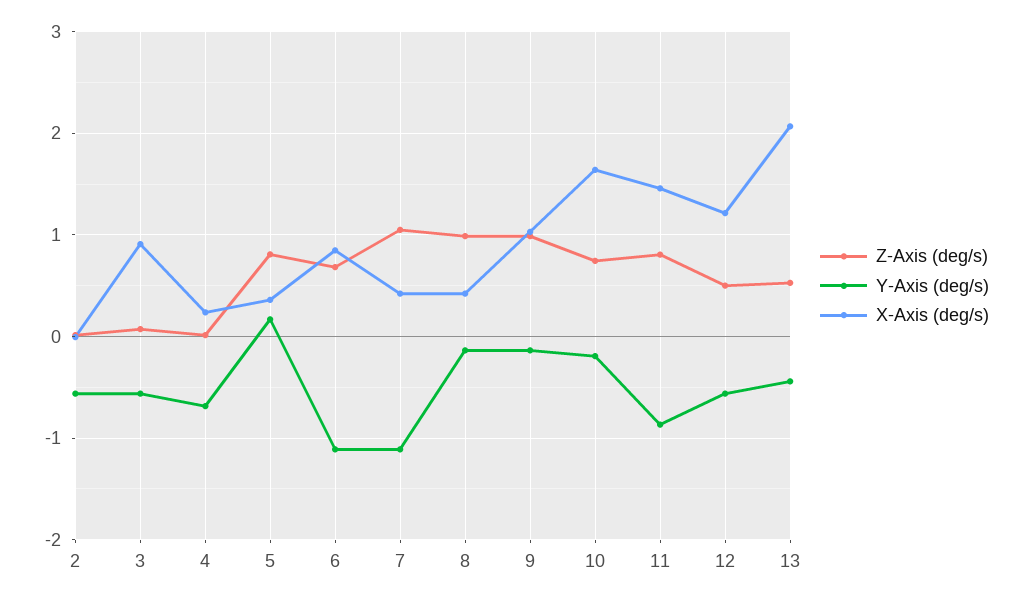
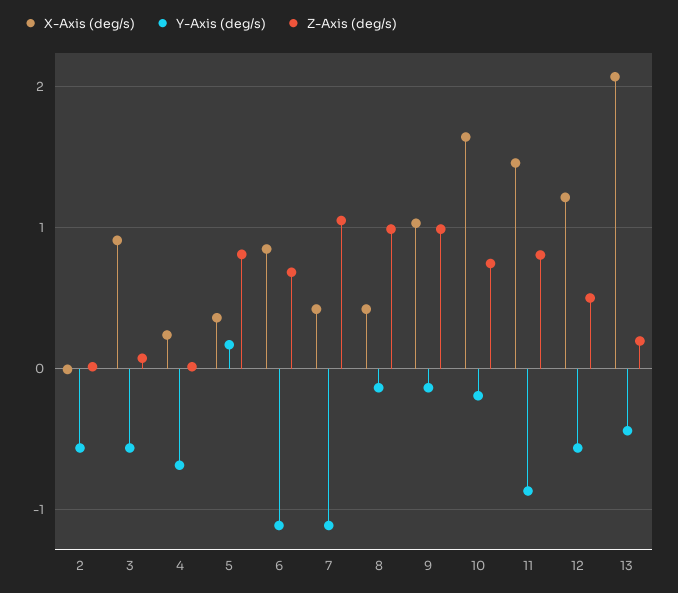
  {
    "Z-Axis (deg/s)": {
      "2": 0,
      "3": 0.1,
      "4": 0,
      "5": 0.8,
      "6": 0.7,
      "7": 1.1,
      "8": 1,
      "9": 1,
      "10": 0.7,
      "11": 0.8,
      "12": 0.5,
-     "13": 0.5
+     "13": 0.2
    },
    "Y-Axis (deg/s)": {
      "2": -0.6,
      "3": -0.6,
      "4": -0.7,
      "5": 0.2,
      "6": -1.1,
      "7": -1.1,
      "8": -0.1,
      "9": -0.1,
      "10": -0.2,
      "11": -0.9,
      "12": -0.6,
      "13": -0.4
    },
    "X-Axis (deg/s)": {
      "2": 0,
      "3": 0.9,
      "4": 0.2,
      "5": 0.4,
      "6": 0.8,
      "7": 0.4,
      "8": 0.4,
      "9": 1,
      "10": 1.6,
      "11": 1.5,
      "12": 1.2,
      "13": 2.1
    }
  }

